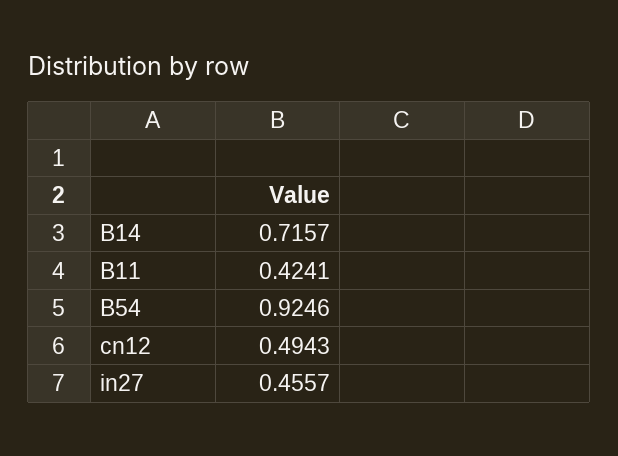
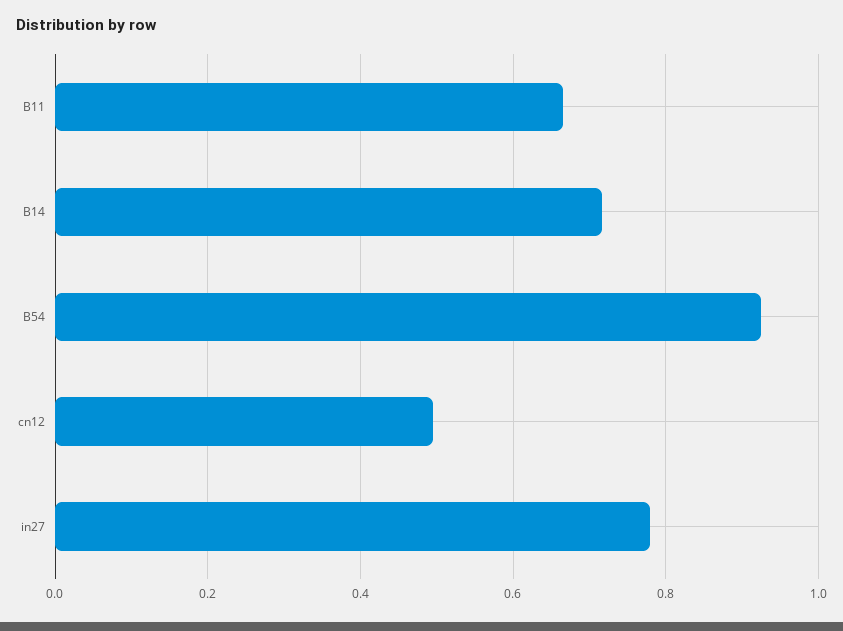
  {
    "B14": 0.7157,
-   "B11": 0.4241,
+   "B11": 0.66,
    "B54": 0.9246,
    "cn12": 0.4943,
-   "in27": 0.4557
+   "in27": 0.78
  }

